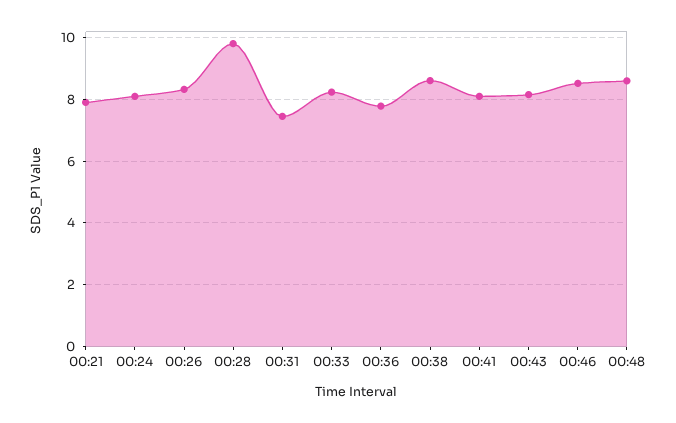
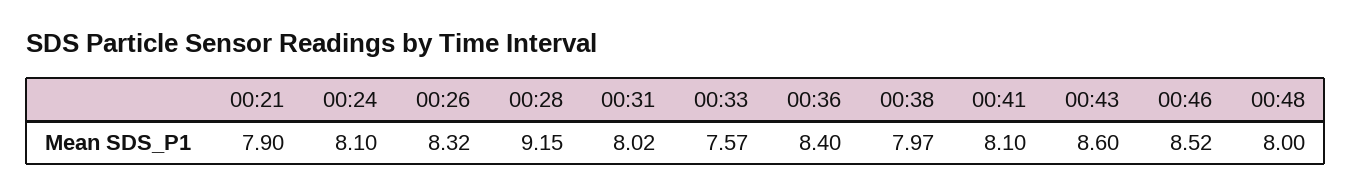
  {
    "00:21": 7.9,
    "00:24": 8.1,
    "00:26": 8.32,
-   "00:28": 9.8,
+   "00:28": 9.15,
-   "00:31": 7.4,
+   "00:31": 8.02,
-   "00:33": 8.2,
+   "00:33": 7.57,
-   "00:36": 7.8,
+   "00:36": 8.4,
-   "00:38": 8.6,
+   "00:38": 7.97,
    "00:41": 8.1,
-   "00:43": 8.2,
+   "00:43": 8.6,
    "00:46": 8.52,
-   "00:48": 8.6
+   "00:48": 8
  }

